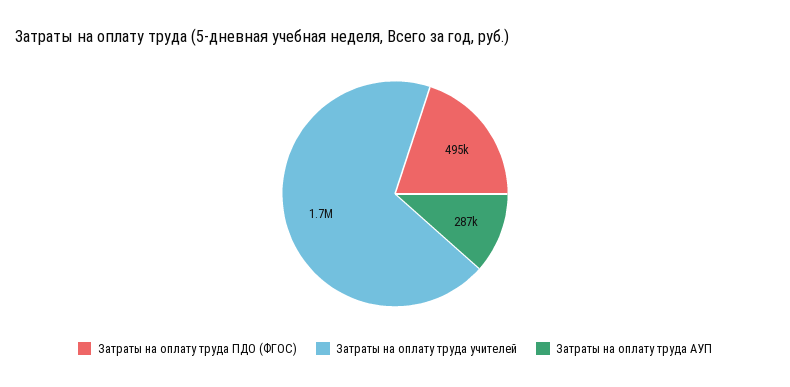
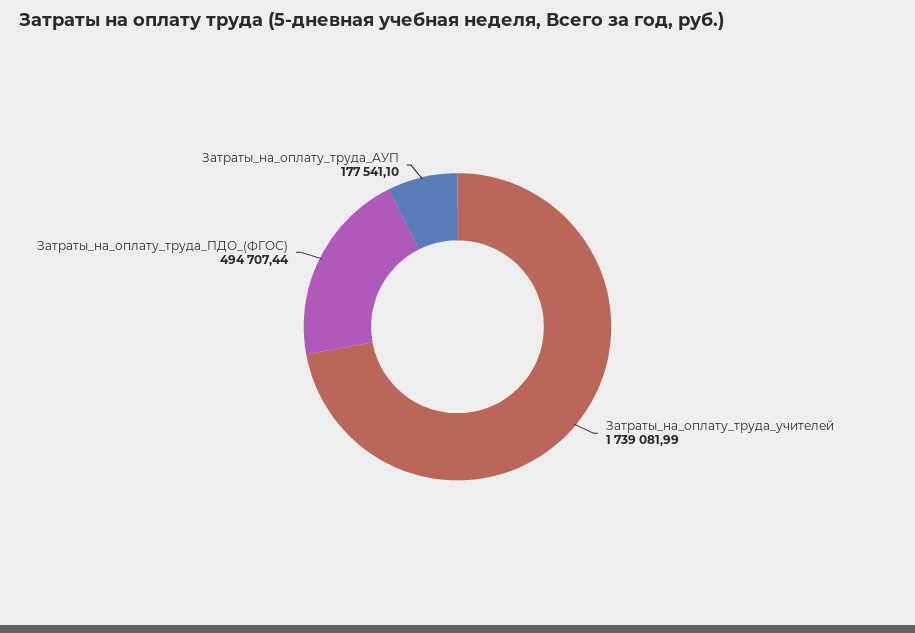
  {
    "Затраты на оплату труда ПДО (ФГОС)": 494707.44,
    "Затраты на оплату труда учителей": 1739081.99,
-   "Затраты на оплату труда АУП": 287000
+   "Затраты на оплату труда АУП": 177541.1
  }

